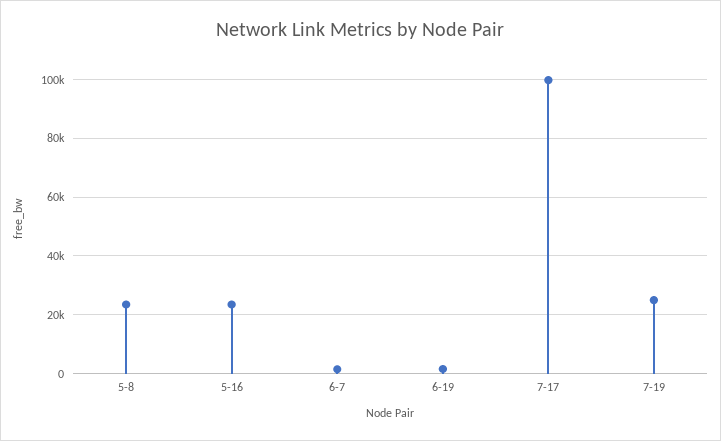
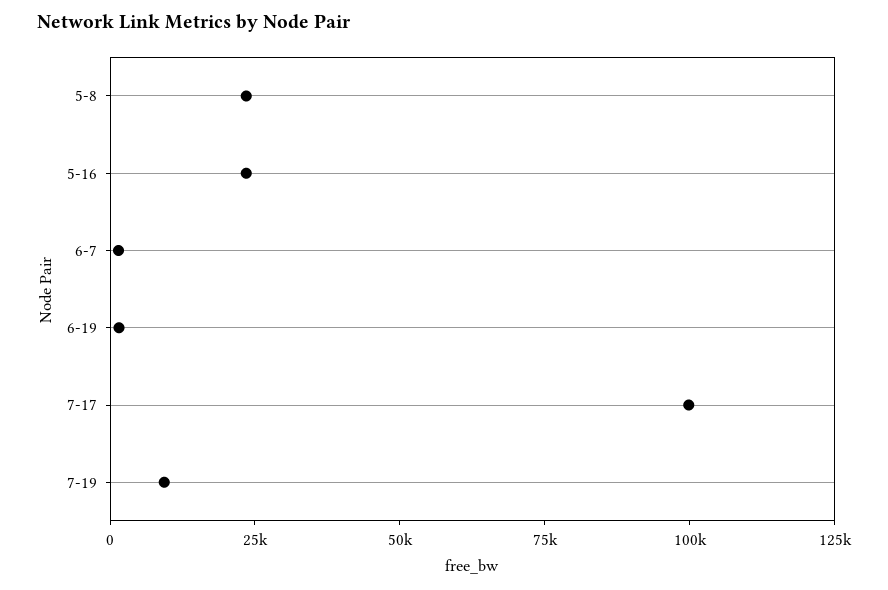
  {
    "5-8": 22500,
    "5-16": 22500,
    "6-7": 2500,
    "6-19": 2500,
    "7-17": 100000,
-   "7-19": 25000
+   "7-19": 10000
  }

